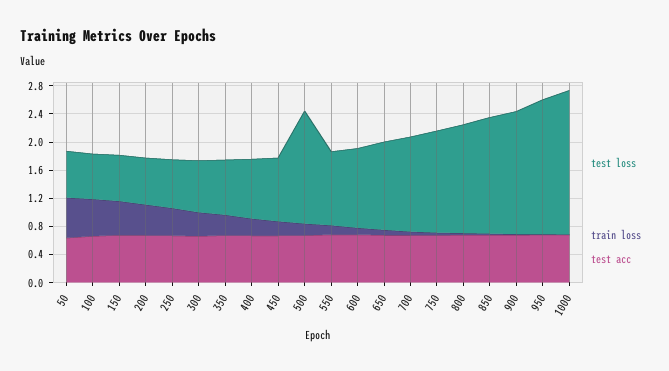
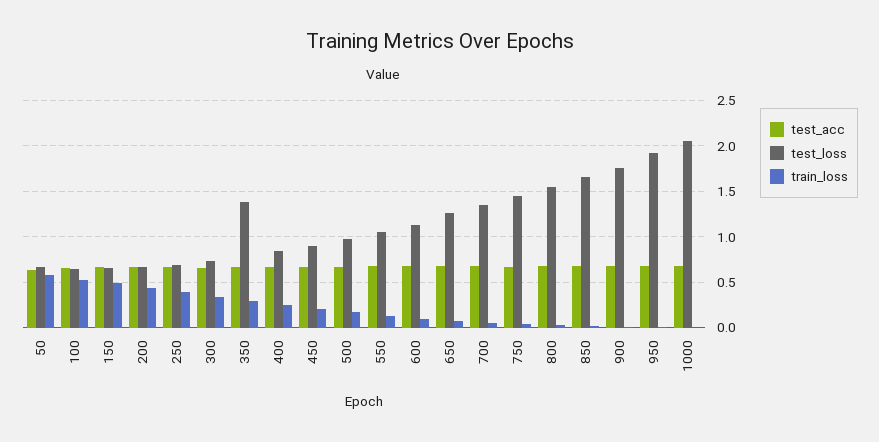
  {
    "test loss": {
      "50": 0.7,
      "100": 0.6,
      "150": 0.7,
      "200": 0.7,
      "250": 0.7,
      "300": 0.7,
-     "350": 0.8,
+     "350": 1.4,
      "400": 0.8,
      "450": 0.9,
-     "500": 1.6,
+     "500": 1,
      "550": 1.1,
      "600": 1.1,
      "650": 1.3,
      "700": 1.3,
      "750": 1.5,
      "800": 1.5,
      "850": 1.7,
      "900": 1.8,
      "950": 1.9,
      "1000": 2.1
    },
    "train loss": {
      "50": 0.6,
      "100": 0.5,
      "150": 0.5,
      "200": 0.4,
      "250": 0.4,
      "300": 0.3,
      "350": 0.3,
      "400": 0.2,
      "450": 0.2,
      "500": 0.2,
      "550": 0.1,
      "600": 0.1,
      "650": 0.1,
      "700": 0.1,
      "750": 0,
      "800": 0,
      "850": 0,
      "900": 0,
      "950": 0,
      "1000": 0
    },
    "test acc": {
      "50": 0.6,
      "100": 0.7,
      "150": 0.7,
      "200": 0.7,
      "250": 0.7,
      "300": 0.7,
      "350": 0.7,
      "400": 0.7,
      "450": 0.7,
      "500": 0.7,
      "550": 0.7,
      "600": 0.7,
      "650": 0.7,
      "700": 0.7,
      "750": 0.7,
      "800": 0.7,
      "850": 0.7,
      "900": 0.7,
      "950": 0.7,
      "1000": 0.7
    }
  }

